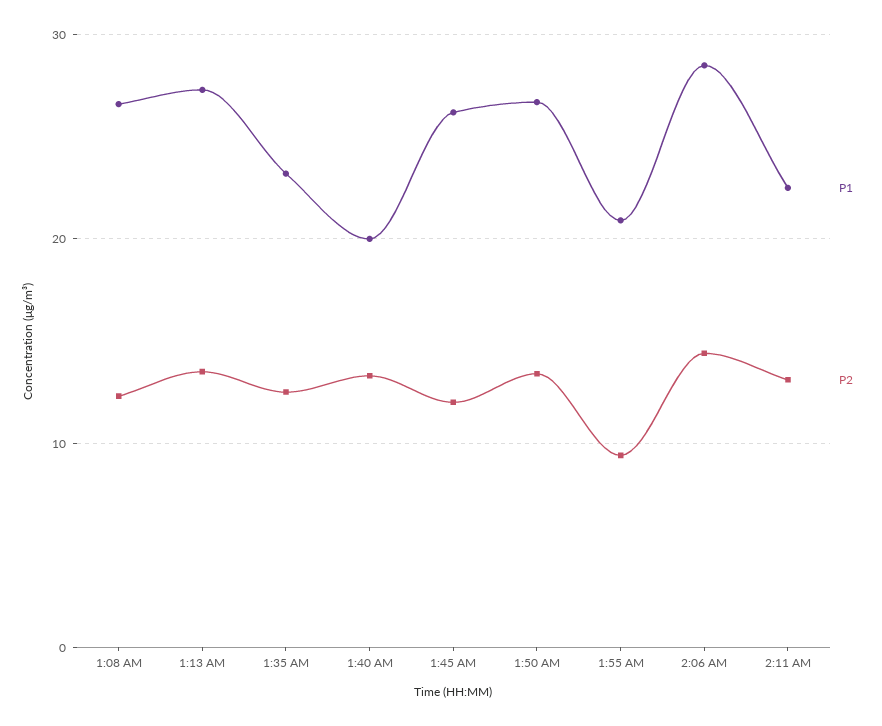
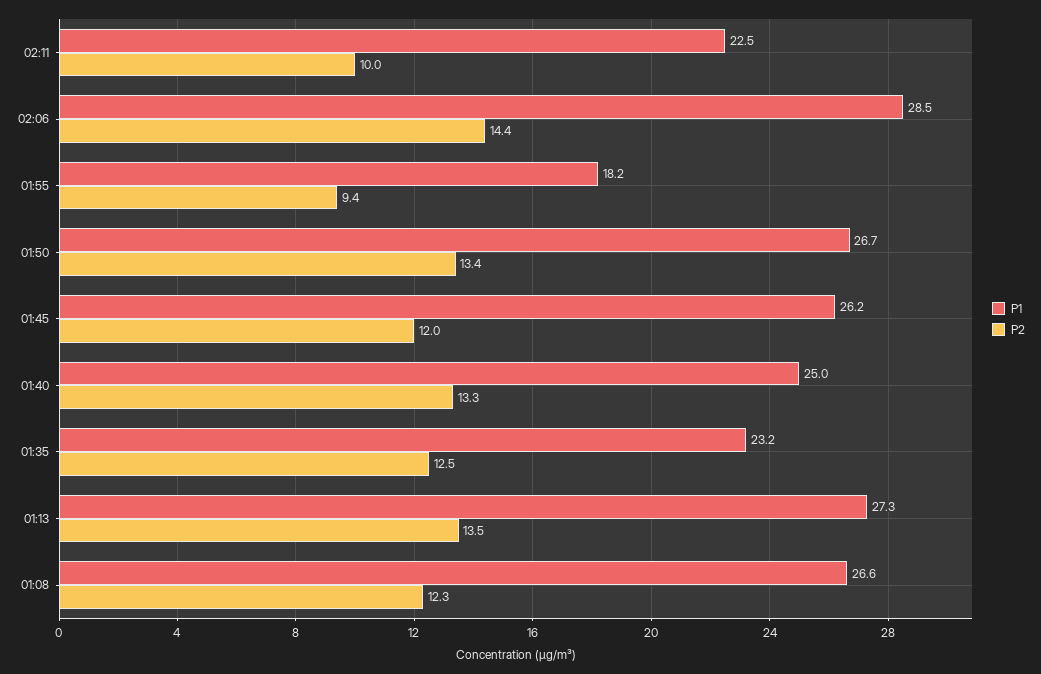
  {
    "P1": {
      "1:08 AM": 26.6,
      "1:13 AM": 27.3,
      "1:35 AM": 23.2,
-     "1:40 AM": 20,
+     "1:40 AM": 25,
      "1:45 AM": 26.2,
      "1:50 AM": 26.7,
-     "1:55 AM": 21,
+     "1:55 AM": 18.2,
      "2:06 AM": 28.5,
      "2:11 AM": 22.5
    },
    "P2": {
      "1:08 AM": 12.3,
      "1:13 AM": 13.5,
      "1:35 AM": 12.5,
      "1:40 AM": 13.3,
      "1:45 AM": 12,
      "1:50 AM": 13.4,
      "1:55 AM": 9.4,
      "2:06 AM": 14.4,
-     "2:11 AM": 13
+     "2:11 AM": 10
    }
  }

